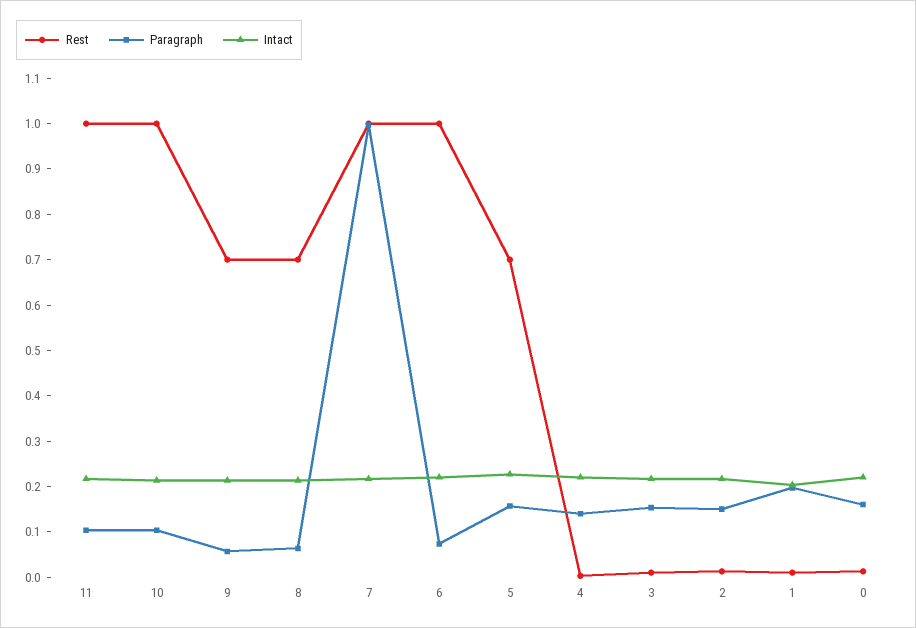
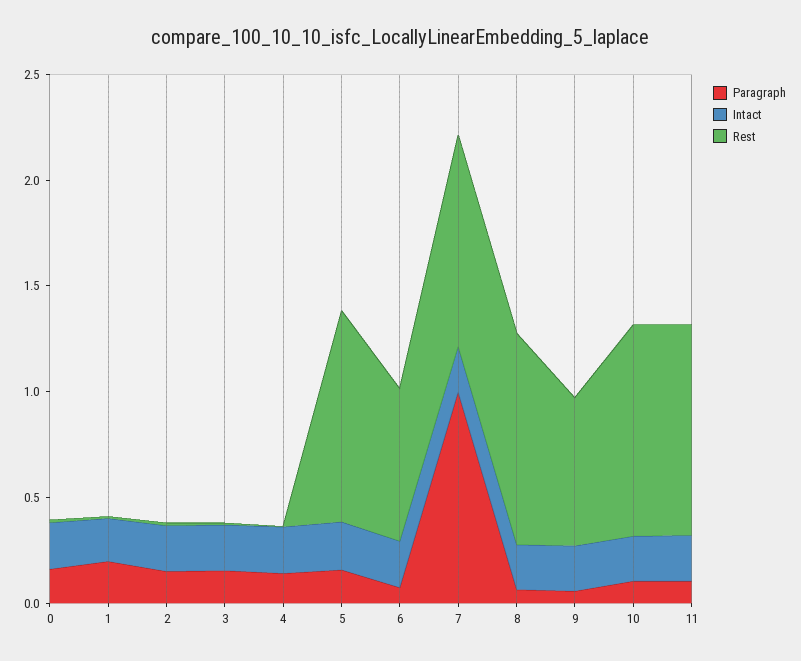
  {
    "Rest": {
      "11": 1,
      "10": 1,
      "9": 0.7,
-     "8": 0.7,
+     "8": 1,
      "7": 1,
-     "6": 1,
+     "6": 0.7,
-     "5": 0.7,
+     "5": 1,
      "4": 0,
      "3": 0.02,
      "2": 0.02,
      "1": 0.02,
      "0": 0.02
    },
    "Paragraph": {
      "11": 0.1,
      "10": 0.1,
      "9": 0.06,
      "8": 0.06,
      "7": 1,
      "6": 0.08,
      "5": 0.16,
      "4": 0.14,
      "3": 0.16,
      "2": 0.16,
      "1": 0.2,
      "0": 0.16
    },
    "Intact": {
      "11": 0.22,
      "10": 0.22,
      "9": 0.22,
      "8": 0.22,
      "7": 0.22,
      "6": 0.22,
      "5": 0.22,
      "4": 0.22,
      "3": 0.22,
      "2": 0.22,
      "1": 0.2,
      "0": 0.22
    }
  }

